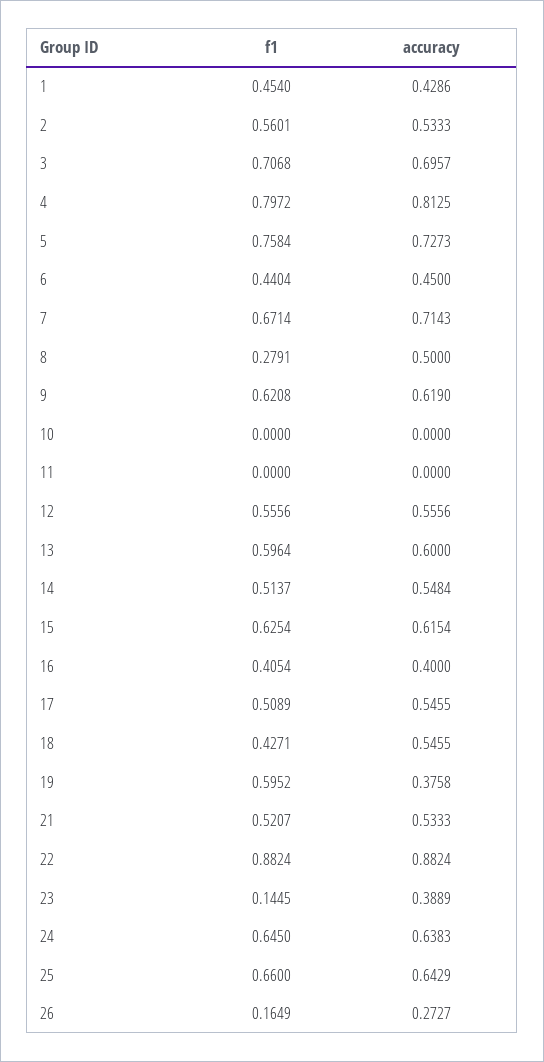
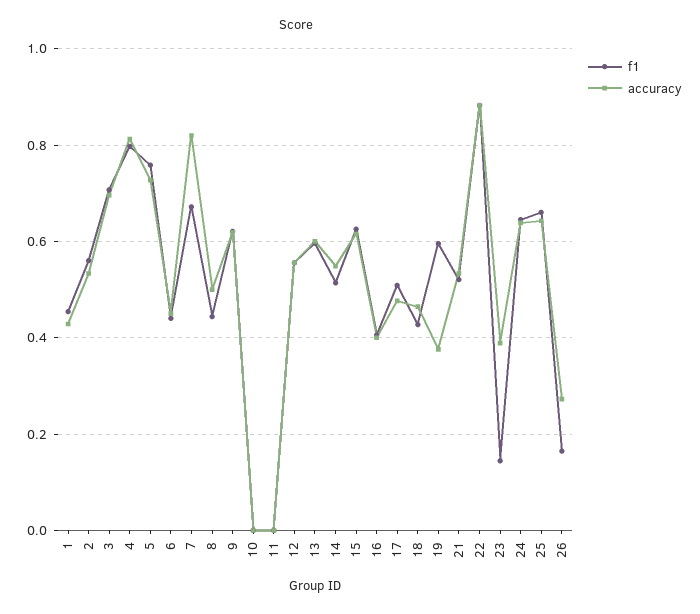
  {
    "f1": {
      "1": 0.454,
      "2": 0.5601,
      "3": 0.7068,
      "4": 0.7972,
      "5": 0.7584,
      "6": 0.4404,
      "7": 0.6714,
-     "8": 0.2791,
+     "8": 0.44,
      "9": 0.6208,
      "10": 0,
      "11": 0,
      "12": 0.5556,
      "13": 0.5964,
      "14": 0.5137,
      "15": 0.6254,
      "16": 0.4054,
      "17": 0.5089,
      "18": 0.4271,
      "19": 0.5952,
      "21": 0.5207,
      "22": 0.8824,
      "23": 0.1445,
      "24": 0.645,
      "25": 0.66,
      "26": 0.1649
    },
    "accuracy": {
      "1": 0.4286,
      "2": 0.5333,
      "3": 0.6957,
      "4": 0.8125,
      "5": 0.7273,
      "6": 0.45,
-     "7": 0.7143,
+     "7": 0.82,
      "8": 0.5,
      "9": 0.619,
      "10": 0,
      "11": 0,
      "12": 0.5556,
      "13": 0.6,
      "14": 0.5484,
      "15": 0.6154,
      "16": 0.4,
-     "17": 0.5455,
+     "17": 0.48,
-     "18": 0.5455,
+     "18": 0.46,
      "19": 0.3758,
      "21": 0.5333,
      "22": 0.8824,
      "23": 0.3889,
      "24": 0.6383,
      "25": 0.6429,
      "26": 0.2727
    }
  }

